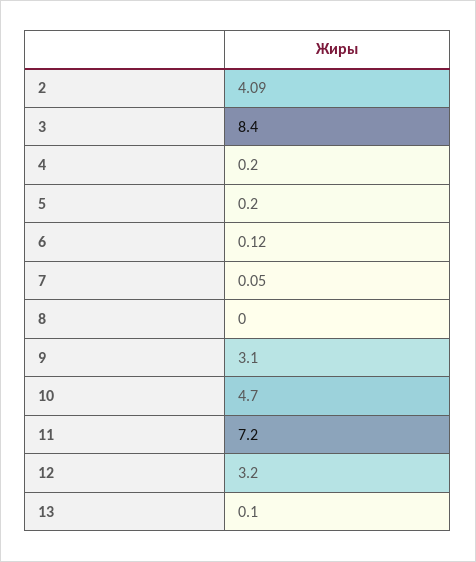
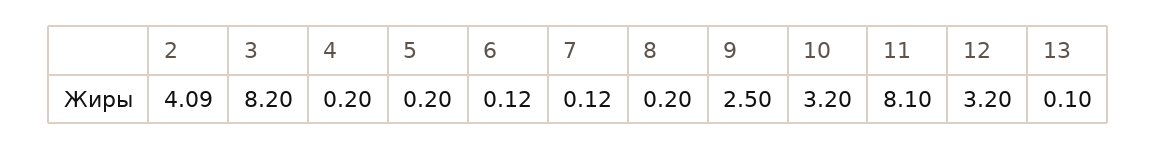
  {
    "2": 4.09,
-   "3": 8.4,
+   "3": 8.2,
    "4": 0.2,
    "5": 0.2,
    "6": 0.12,
-   "7": 0.05,
+   "7": 0.12,
-   "8": 0,
+   "8": 0.2,
-   "9": 3.1,
+   "9": 2.5,
-   "10": 4.7,
+   "10": 3.2,
-   "11": 7.2,
+   "11": 8.1,
    "12": 3.2,
    "13": 0.1
  }

